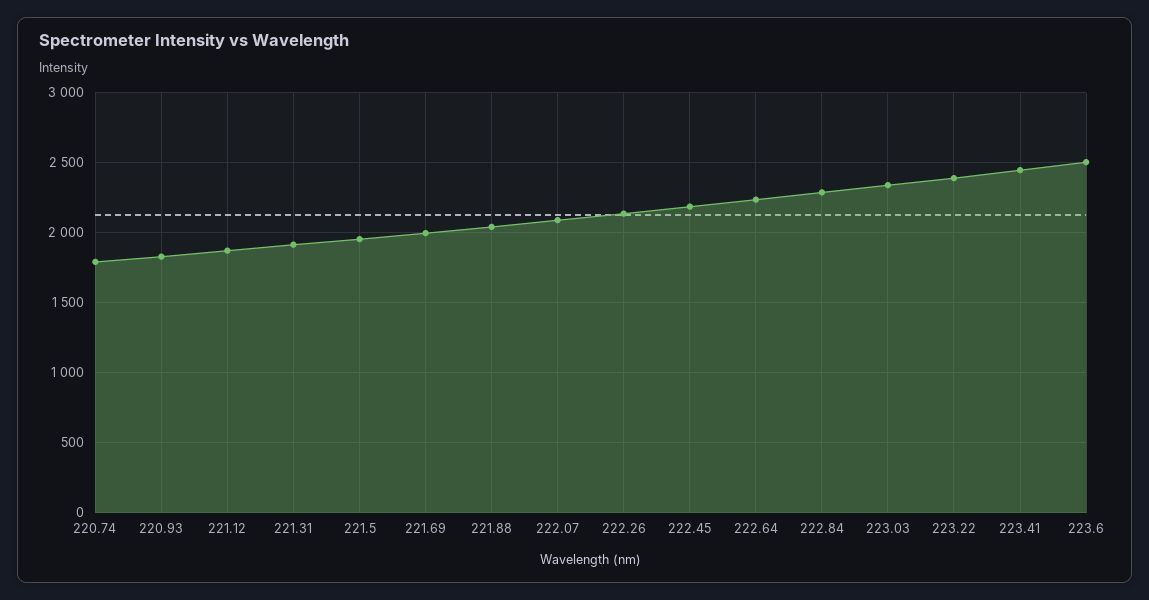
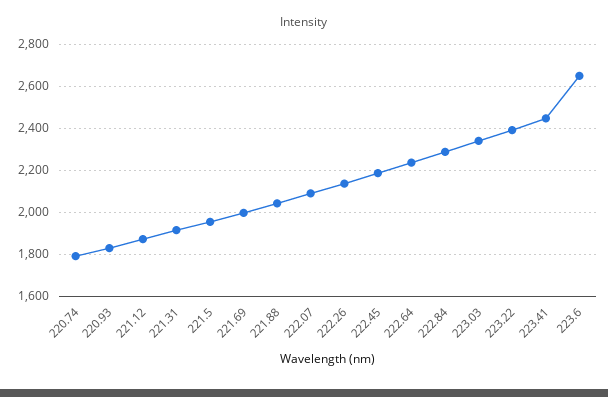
  {
    "220.74": 1800,
    "220.93": 1850,
    "221.12": 1850,
    "221.31": 1900,
    "221.5": 1950,
    "221.69": 2000,
    "221.88": 2050,
    "222.07": 2100,
    "222.26": 2150,
    "222.45": 2200,
    "222.64": 2250,
    "222.84": 2300,
    "223.03": 2350,
    "223.22": 2400,
    "223.41": 2450,
-   "223.6": 2500
+   "223.6": 2650
  }

